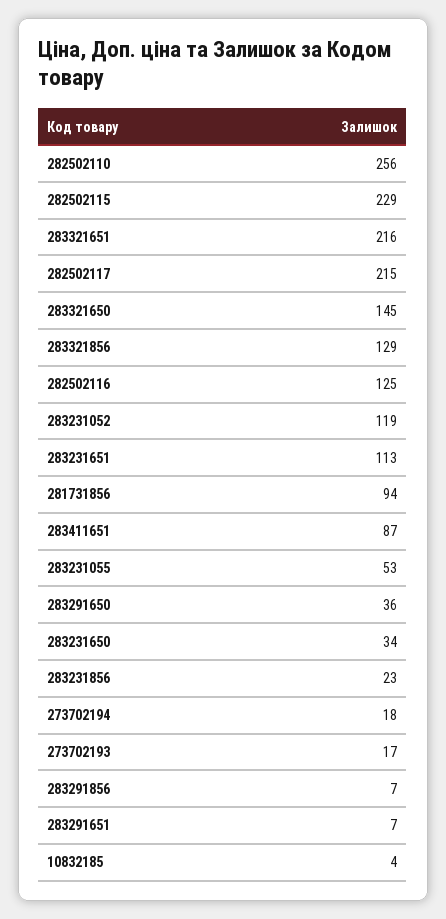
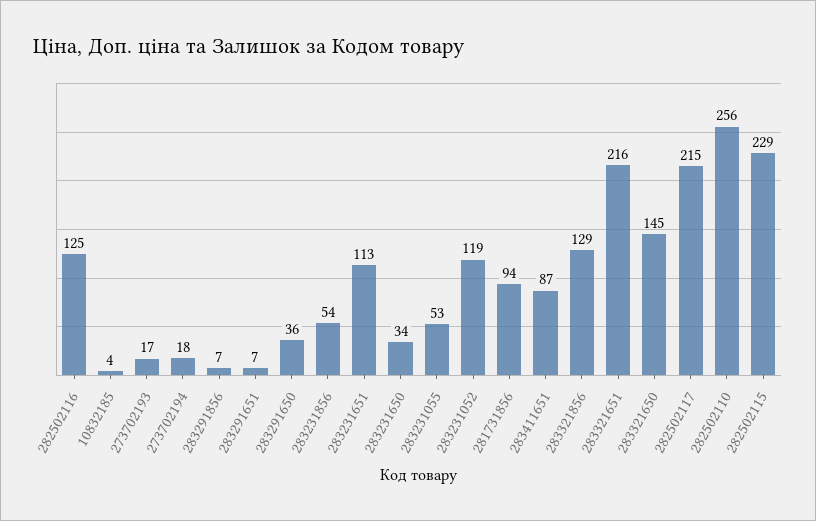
  {
    "282502110": 256,
    "282502115": 229,
    "283321651": 216,
    "282502117": 215,
    "283321650": 145,
    "283321856": 129,
    "282502116": 125,
    "283231052": 119,
    "283231651": 113,
    "281731856": 94,
    "283411651": 87,
    "283231055": 53,
    "283291650": 36,
    "283231650": 34,
-   "283231856": 23,
+   "283231856": 54,
    "273702194": 18,
    "273702193": 17,
    "283291856": 7,
    "283291651": 7,
    "10832185": 4
  }

